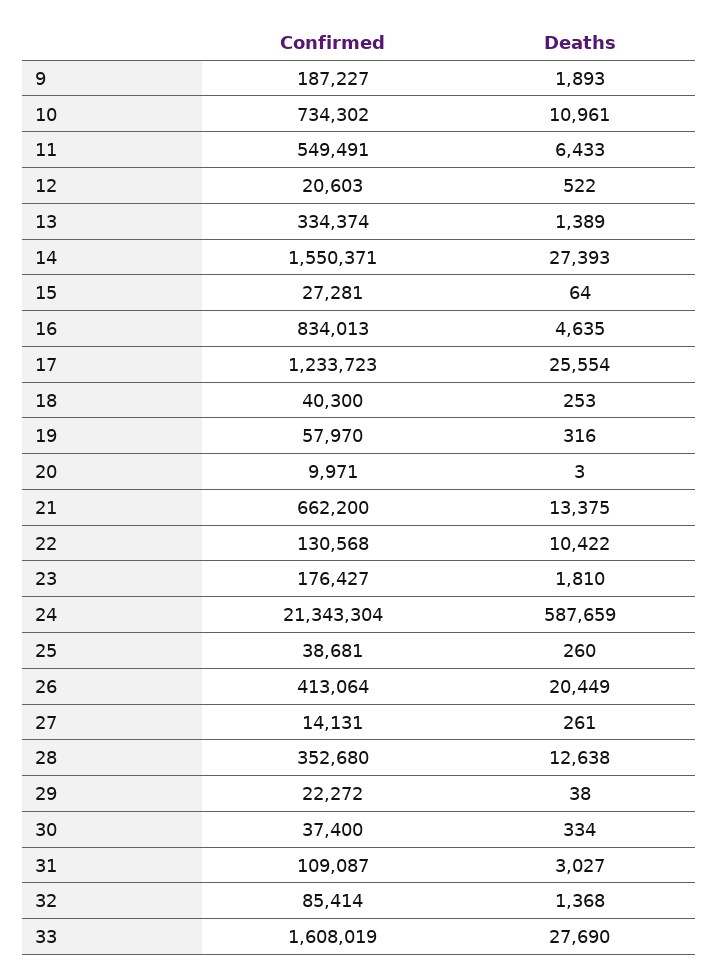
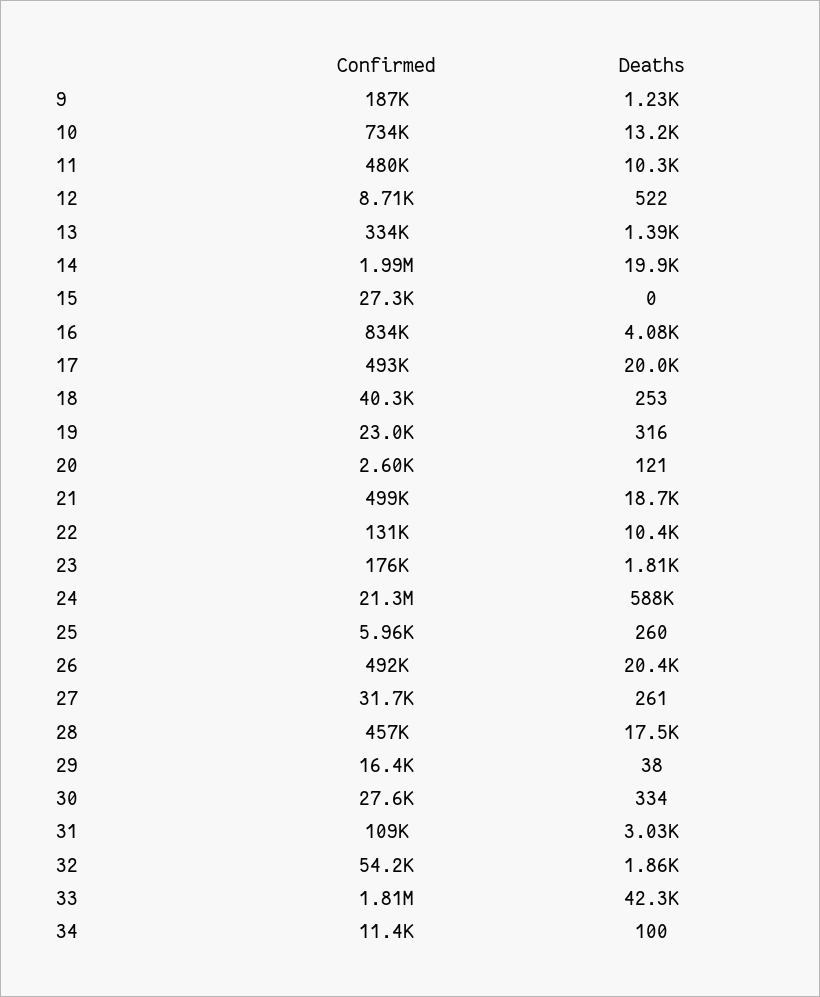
  {
    "Confirmed": {
      "9": 187227,
      "10": 734302,
-     "11": 549491,
+     "11": 480000,
-     "12": 20603,
+     "12": 8710,
      "13": 334374,
-     "14": 1550371,
+     "14": 1990000,
      "15": 27281,
      "16": 834013,
-     "17": 1233723,
+     "17": 493000,
      "18": 40300,
-     "19": 57970,
+     "19": 23000,
-     "20": 9971,
+     "20": 2600,
-     "21": 662200,
+     "21": 499000,
      "22": 130568,
      "23": 176427,
      "24": 21343304,
-     "25": 38681,
+     "25": 5960,
-     "26": 413064,
+     "26": 492000,
-     "27": 14131,
+     "27": 31700,
-     "28": 352680,
+     "28": 457000,
-     "29": 22272,
+     "29": 16400,
-     "30": 37400,
+     "30": 27600,
      "31": 109087,
-     "32": 85414,
+     "32": 54200,
-     "33": 1608019
+     "33": 1810000,
+     "34": 11400
    },
    "Deaths": {
-     "9": 1893,
+     "9": 1230,
-     "10": 10961,
+     "10": 13200,
-     "11": 6433,
+     "11": 10300,
      "12": 522,
      "13": 1389,
-     "14": 27393,
+     "14": 19900,
-     "15": 64,
+     "15": 0,
-     "16": 4635,
+     "16": 4080,
-     "17": 25554,
+     "17": 20000,
      "18": 253,
      "19": 316,
-     "20": 3,
+     "20": 121,
-     "21": 13375,
+     "21": 18700,
      "22": 10422,
      "23": 1810,
      "24": 587659,
      "25": 260,
      "26": 20449,
      "27": 261,
-     "28": 12638,
+     "28": 17500,
      "29": 38,
      "30": 334,
      "31": 3027,
-     "32": 1368,
+     "32": 1860,
-     "33": 27690
+     "33": 42300,
+     "34": 100
    }
  }

